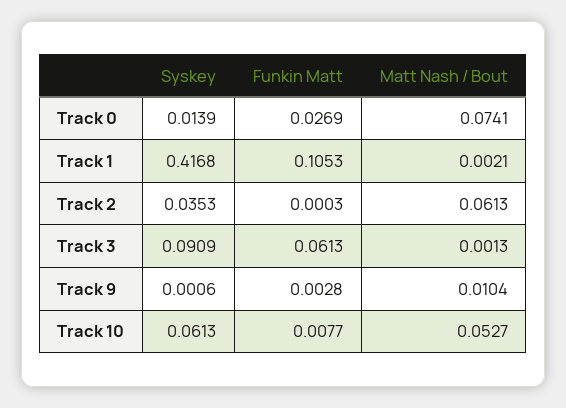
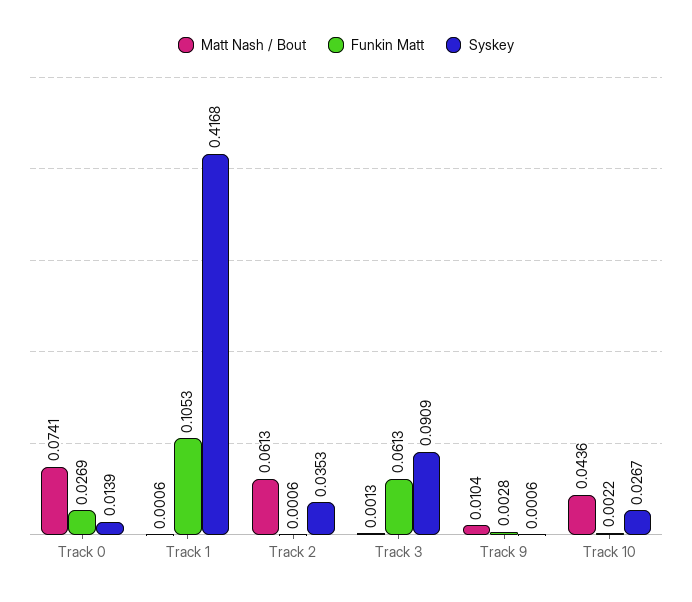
  {
    "Syskey": {
      "Track 0": 0.0139,
      "Track 1": 0.4168,
      "Track 2": 0.0353,
      "Track 3": 0.0909,
      "Track 9": 0.0006,
-     "Track 10": 0.0613
+     "Track 10": 0.0267
    },
    "Funkin Matt": {
      "Track 0": 0.0269,
      "Track 1": 0.1053,
-     "Track 2": 0.0003,
+     "Track 2": 0.0006,
      "Track 3": 0.0613,
      "Track 9": 0.0028,
-     "Track 10": 0.0077
+     "Track 10": 0.0022
    },
    "Matt Nash / Bout": {
      "Track 0": 0.0741,
-     "Track 1": 0.0021,
+     "Track 1": 0.0006,
      "Track 2": 0.0613,
      "Track 3": 0.0013,
      "Track 9": 0.0104,
-     "Track 10": 0.0527
+     "Track 10": 0.0436
    }
  }

